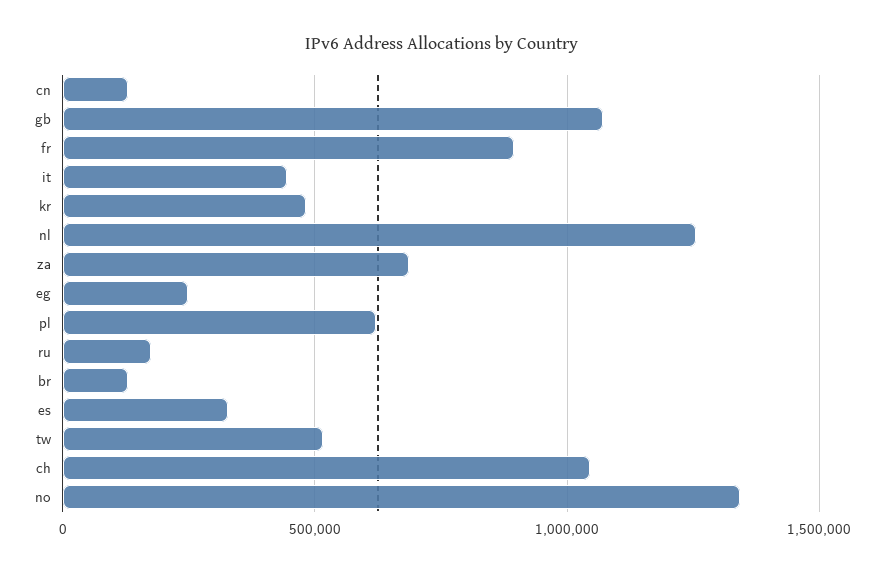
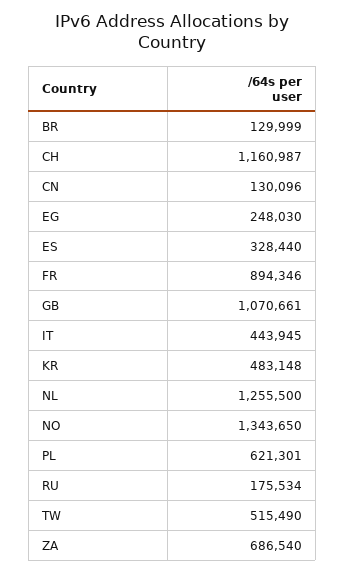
  {
    "cn": 130096,
    "gb": 1070661,
    "fr": 894346,
    "it": 443945,
    "kr": 483148,
    "nl": 1255500,
    "za": 686540,
    "eg": 248030,
    "pl": 621301,
    "ru": 175534,
    "br": 129999,
    "es": 328440,
    "tw": 515490,
-   "ch": 1050000,
+   "ch": 1160987,
    "no": 1343650
  }

